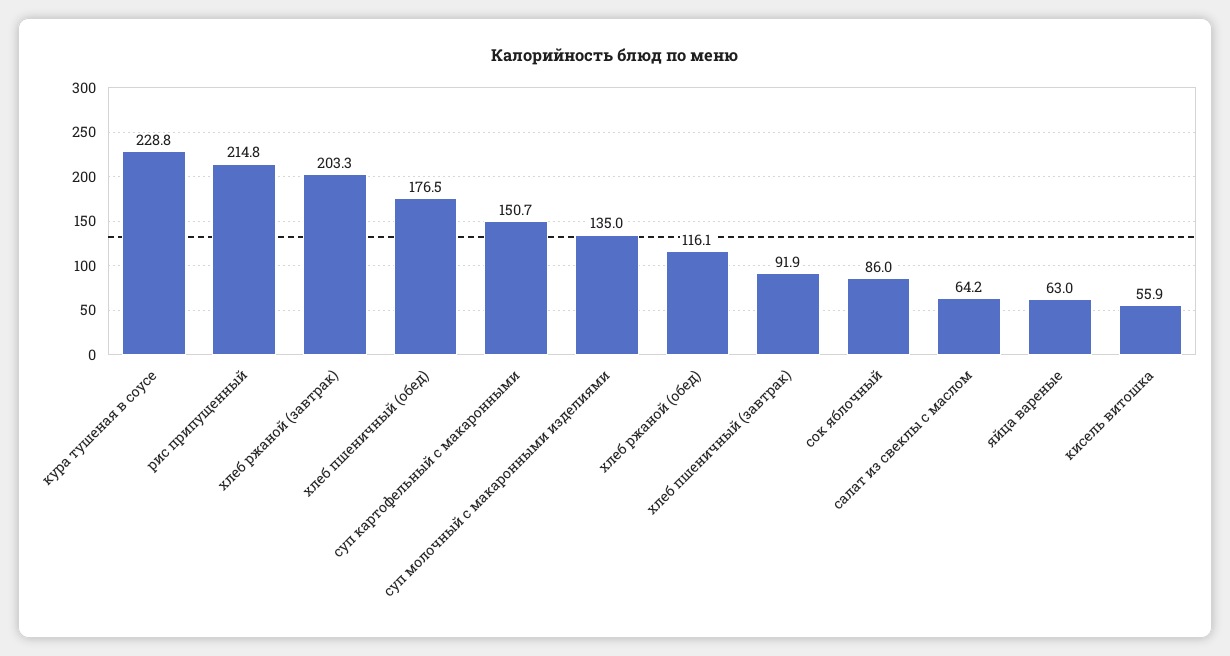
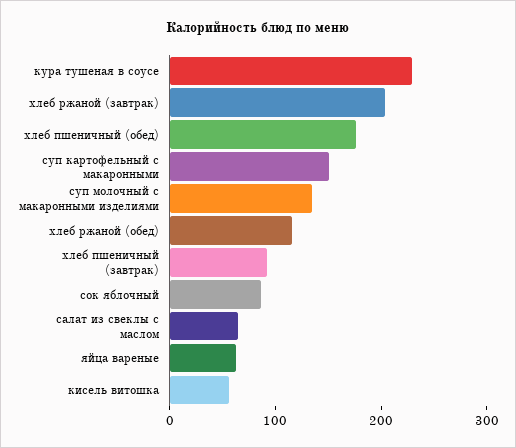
  {
    "кура тушеная в соусе": 228.8,
-   "рис припущенный": 214.8,
    "хлеб ржаной (завтрак)": 203.3,
    "хлеб пшеничный (обед)": 176.5,
    "суп картофельный с макаронными": 150.7,
    "суп молочный с макаронными изделиями": 135,
    "хлеб ржаной (обед)": 116.1,
    "хлеб пшеничный (завтрак)": 91.9,
    "сок яблочный": 86,
    "салат из свеклы с маслом": 64.2,
    "яйца вареные": 63,
    "кисель витошка": 55.9
  }

